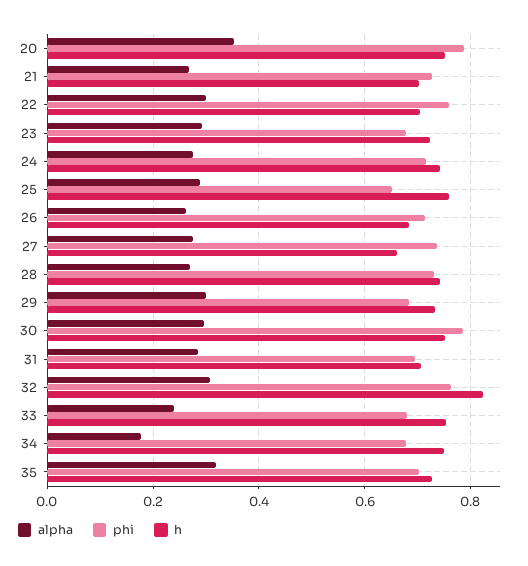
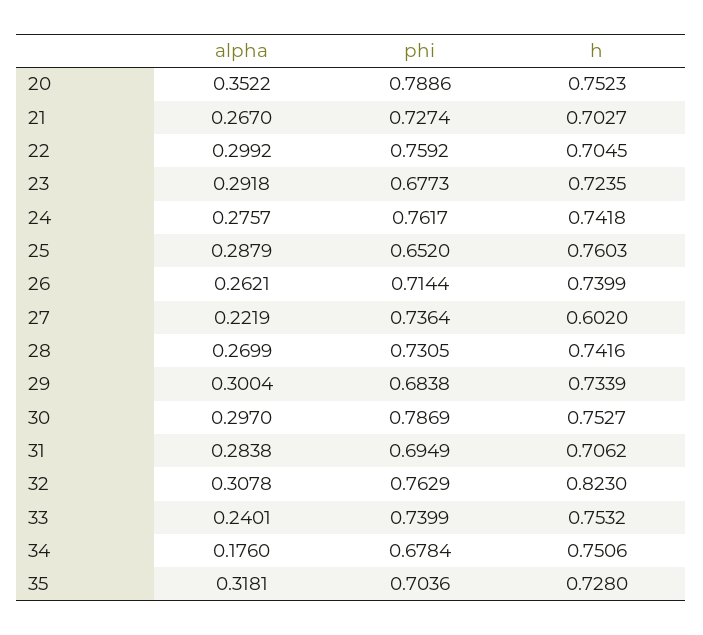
  {
    "alpha": {
      "20": 0.3522,
      "21": 0.267,
      "22": 0.2992,
      "23": 0.2918,
      "24": 0.2757,
      "25": 0.2879,
      "26": 0.2621,
-     "27": 0.28,
+     "27": 0.2219,
      "28": 0.2699,
      "29": 0.3004,
      "30": 0.297,
      "31": 0.2838,
      "32": 0.3078,
      "33": 0.2401,
      "34": 0.176,
      "35": 0.3181
    },
    "phi": {
      "20": 0.7886,
      "21": 0.7274,
      "22": 0.7592,
      "23": 0.6773,
-     "24": 0.72,
+     "24": 0.7617,
      "25": 0.652,
      "26": 0.7144,
      "27": 0.7364,
      "28": 0.7305,
      "29": 0.6838,
      "30": 0.7869,
      "31": 0.6949,
      "32": 0.7629,
-     "33": 0.68,
+     "33": 0.7399,
      "34": 0.6784,
      "35": 0.7036
    },
    "h": {
      "20": 0.7523,
      "21": 0.7027,
      "22": 0.7045,
      "23": 0.7235,
      "24": 0.7418,
      "25": 0.7603,
-     "26": 0.68,
+     "26": 0.7399,
-     "27": 0.66,
+     "27": 0.602,
      "28": 0.7416,
      "29": 0.7339,
      "30": 0.7527,
      "31": 0.7062,
      "32": 0.823,
      "33": 0.7532,
      "34": 0.7506,
      "35": 0.728
    }
  }

